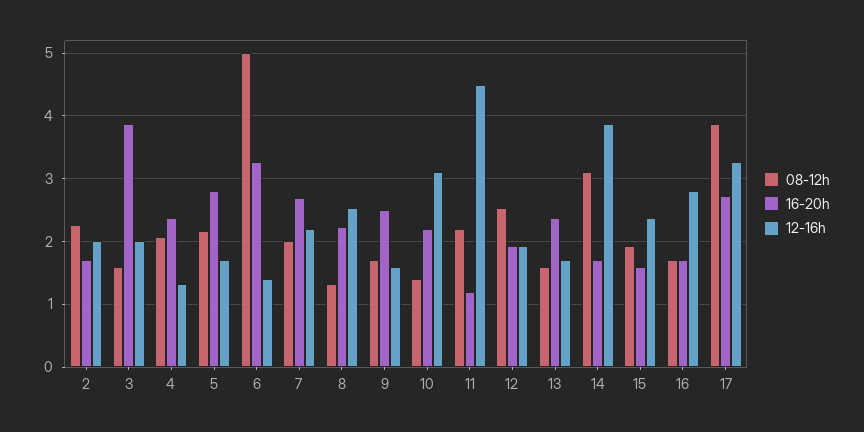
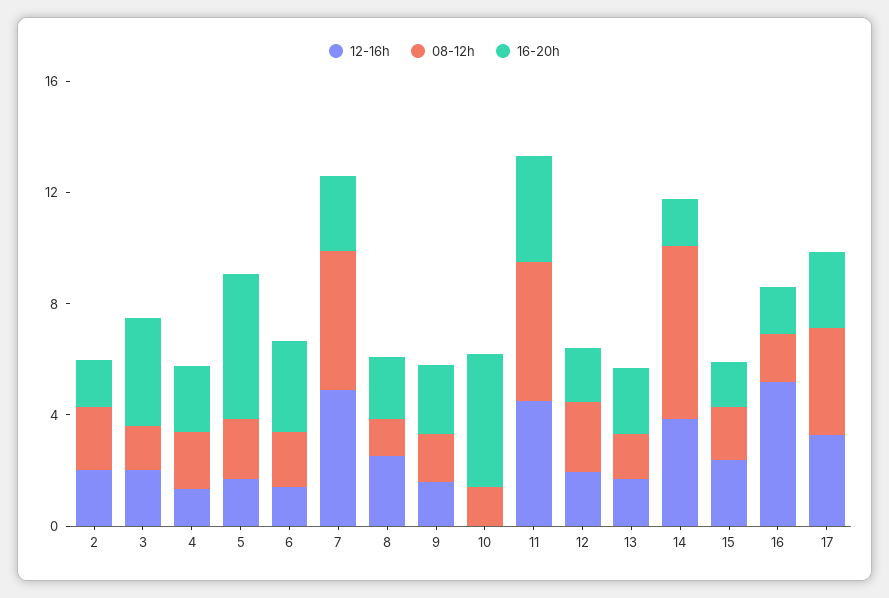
  {
    "08-12h": {
      "2": 2.3,
      "3": 1.6,
      "4": 2.1,
      "5": 2.2,
-     "6": 5,
+     "6": 2,
-     "7": 2,
+     "7": 5,
      "8": 1.3,
      "9": 1.7,
      "10": 1.4,
-     "11": 2.2,
+     "11": 5,
      "12": 2.5,
      "13": 1.6,
-     "14": 3.1,
+     "14": 6,
      "15": 1.9,
      "16": 1.7,
      "17": 3.9
    },
    "16-20h": {
      "2": 1.7,
      "3": 3.9,
      "4": 2.4,
-     "5": 2.8,
+     "5": 5,
      "6": 3.3,
      "7": 2.7,
      "8": 2.2,
      "9": 2.5,
-     "10": 2.2,
+     "10": 5,
-     "11": 1.2,
+     "11": 4,
      "12": 1.9,
      "13": 2.4,
      "14": 1.7,
      "15": 1.6,
      "16": 1.7,
      "17": 2.7
    },
    "12-16h": {
      "2": 2,
      "3": 2,
      "4": 1.3,
      "5": 1.7,
      "6": 1.4,
-     "7": 2.2,
+     "7": 5,
      "8": 2.5,
      "9": 1.6,
-     "10": 3.1,
+     "10": 0,
      "11": 4.5,
      "12": 1.9,
      "13": 1.7,
      "14": 3.9,
      "15": 2.4,
-     "16": 2.8,
+     "16": 5,
      "17": 3.3
    }
  }

